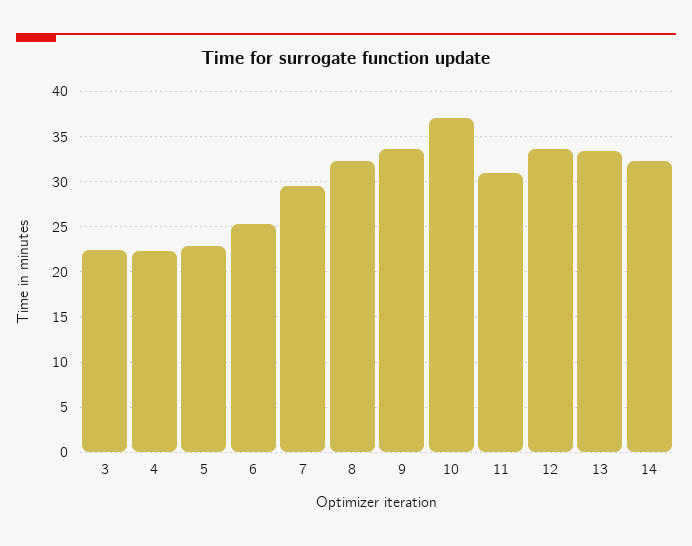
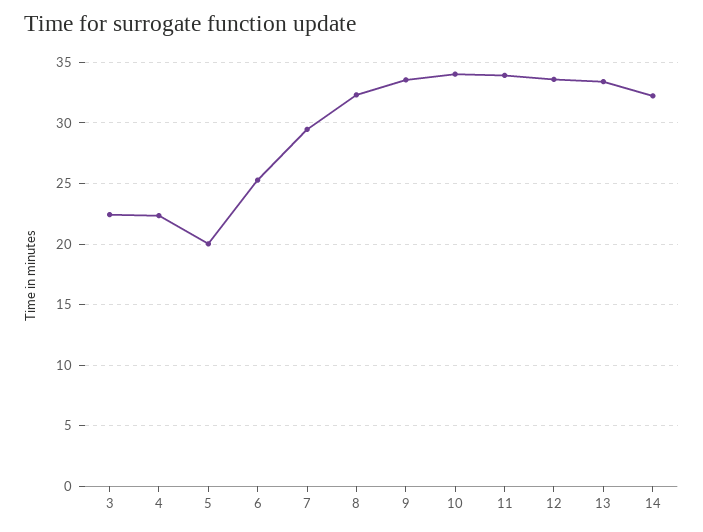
  {
    "3": 22.5,
    "4": 22.5,
-   "5": 23,
+   "5": 20,
    "6": 25.5,
    "7": 29.5,
    "8": 32.5,
    "9": 33.5,
-   "10": 37,
+   "10": 34,
-   "11": 31,
+   "11": 34,
    "12": 33.5,
    "13": 33.5,
    "14": 32
  }

